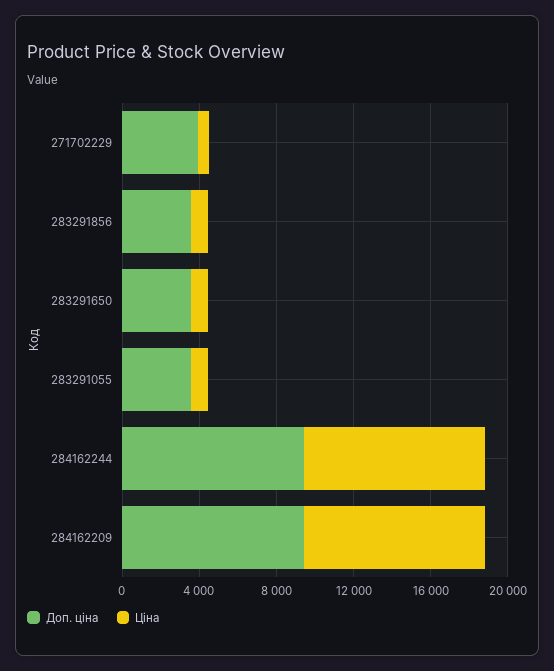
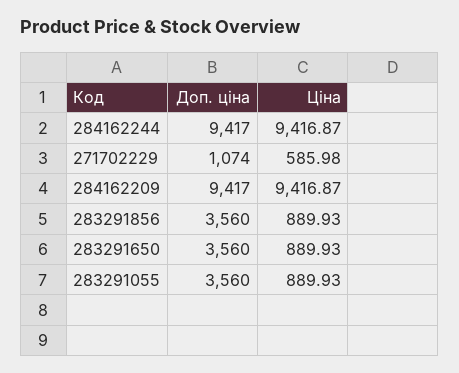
  {
    "Доп. ціна": {
-     "271702229": 4000,
+     "271702229": 1074,
      "283291856": 3560,
      "283291650": 3560,
      "283291055": 3560,
      "284162244": 9417,
      "284162209": 9417
    },
    "Ціна": {
      "271702229": 585.98,
      "283291856": 889.93,
      "283291650": 889.93,
      "283291055": 889.93,
      "284162244": 9416.87,
      "284162209": 9416.87
    }
  }

